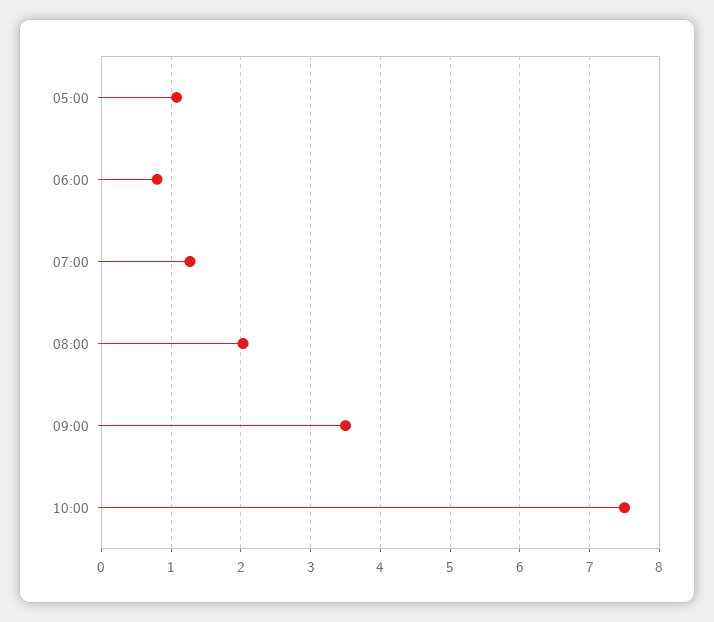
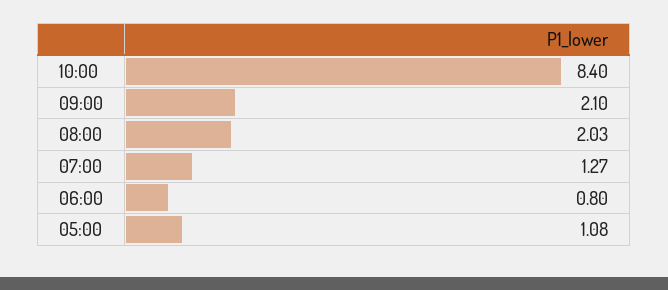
  {
    "05:00": 1.08,
    "06:00": 0.8,
    "07:00": 1.27,
    "08:00": 2.03,
-   "09:00": 3.5,
+   "09:00": 2.1,
-   "10:00": 7.5
+   "10:00": 8.4
  }

